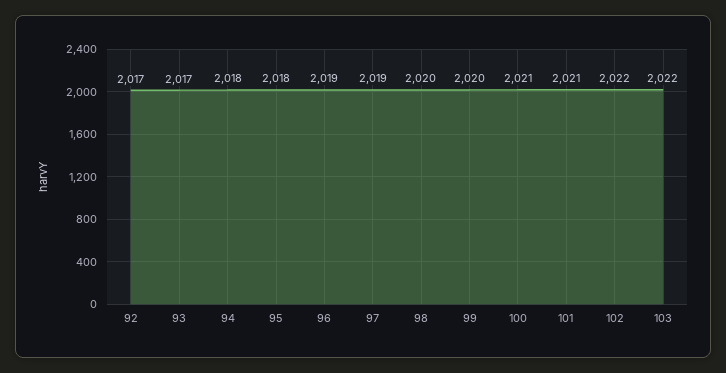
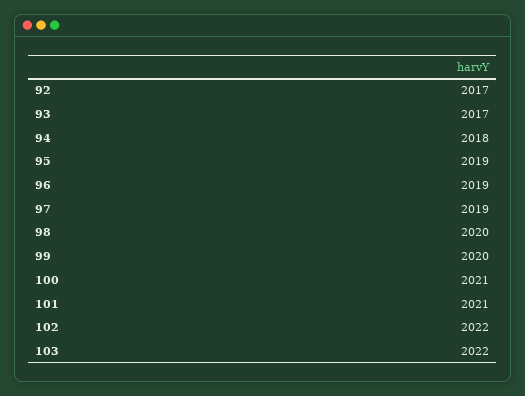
  {
    "92": 2017,
    "93": 2017,
    "94": 2018,
-   "95": 2018,
+   "95": 2019,
    "96": 2019,
    "97": 2019,
    "98": 2020,
    "99": 2020,
    "100": 2021,
    "101": 2021,
    "102": 2022,
    "103": 2022
  }

